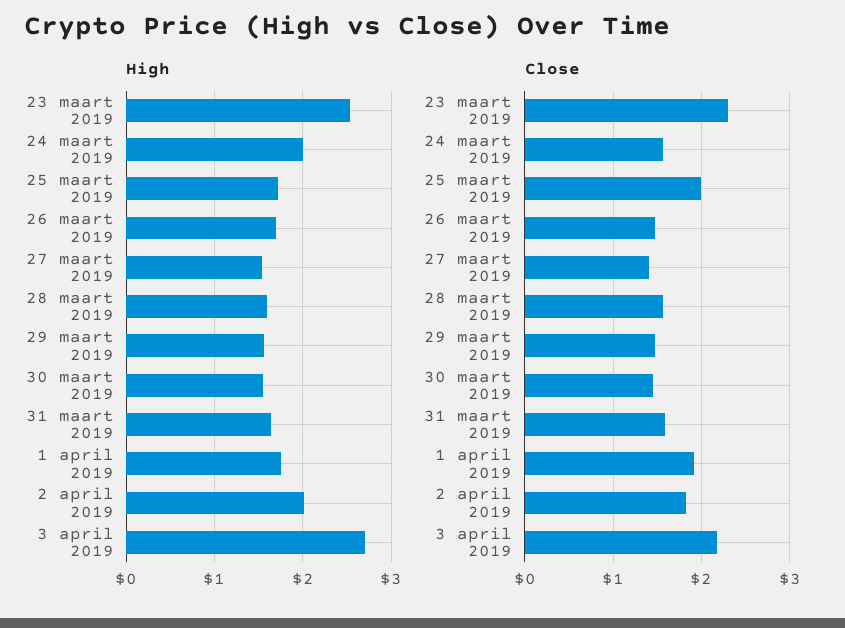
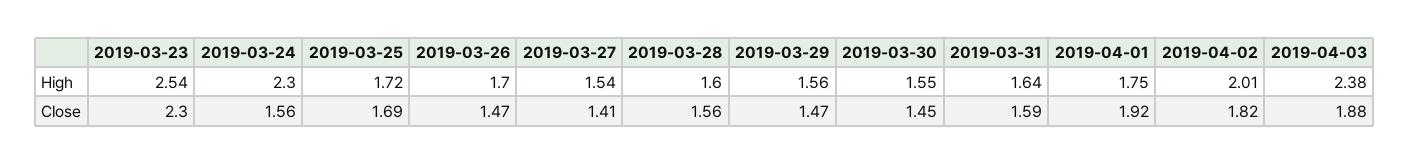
  {
    "High": {
      "23 maart 2019": 2.54,
-     "24 maart 2019": 2,
+     "24 maart 2019": 2.3,
      "25 maart 2019": 1.72,
      "26 maart 2019": 1.7,
      "27 maart 2019": 1.54,
      "28 maart 2019": 1.6,
      "29 maart 2019": 1.56,
      "30 maart 2019": 1.55,
      "31 maart 2019": 1.64,
      "1 april 2019": 1.75,
      "2 april 2019": 2.01,
-     "3 april 2019": 2.7
+     "3 april 2019": 2.38
    },
    "Close": {
      "23 maart 2019": 2.3,
      "24 maart 2019": 1.56,
-     "25 maart 2019": 2,
+     "25 maart 2019": 1.69,
      "26 maart 2019": 1.47,
      "27 maart 2019": 1.41,
      "28 maart 2019": 1.56,
      "29 maart 2019": 1.47,
      "30 maart 2019": 1.45,
      "31 maart 2019": 1.59,
      "1 april 2019": 1.92,
      "2 april 2019": 1.82,
-     "3 april 2019": 2.2
+     "3 april 2019": 1.88
    }
  }

